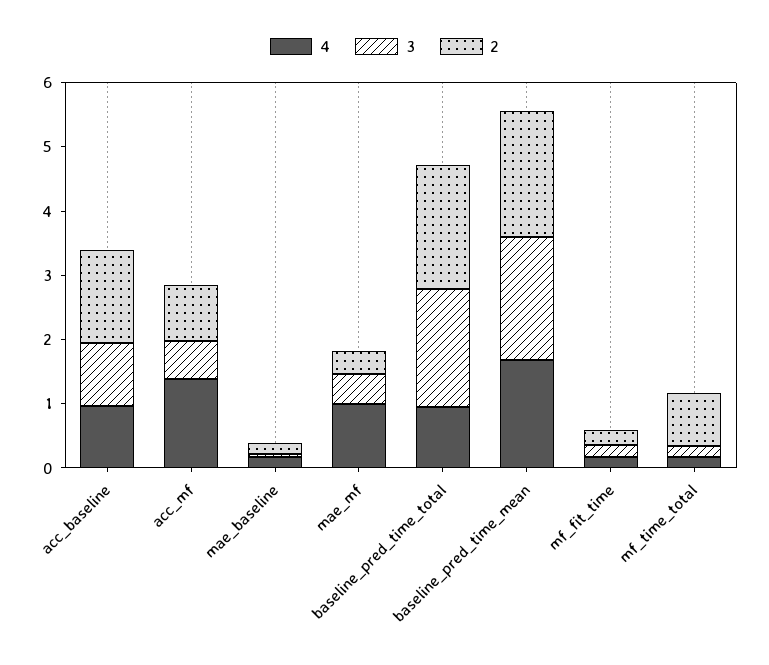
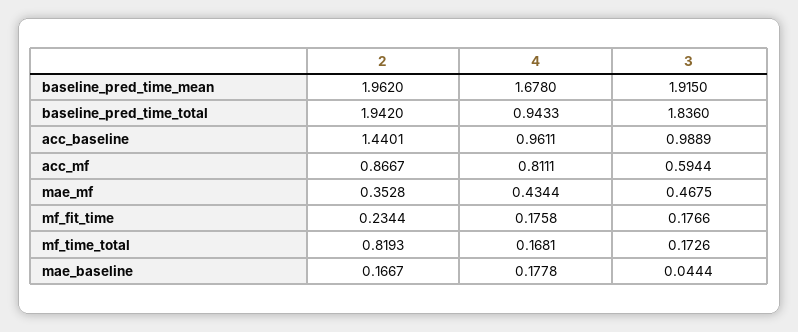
  {
    "4": {
      "acc_baseline": 0.9611,
-     "acc_mf": 1.4,
+     "acc_mf": 0.8111,
      "mae_baseline": 0.1778,
-     "mae_mf": 1,
+     "mae_mf": 0.4344,
      "baseline_pred_time_total": 0.9433,
      "baseline_pred_time_mean": 1.678,
      "mf_fit_time": 0.1758,
      "mf_time_total": 0.1681
    },
    "3": {
      "acc_baseline": 0.9889,
      "acc_mf": 0.5944,
      "mae_baseline": 0.0444,
      "mae_mf": 0.4675,
      "baseline_pred_time_total": 1.836,
      "baseline_pred_time_mean": 1.915,
      "mf_fit_time": 0.1766,
      "mf_time_total": 0.1726
    },
    "2": {
      "acc_baseline": 1.4401,
      "acc_mf": 0.8667,
      "mae_baseline": 0.1667,
      "mae_mf": 0.3528,
      "baseline_pred_time_total": 1.942,
      "baseline_pred_time_mean": 1.962,
      "mf_fit_time": 0.2344,
      "mf_time_total": 0.8193
    }
  }

